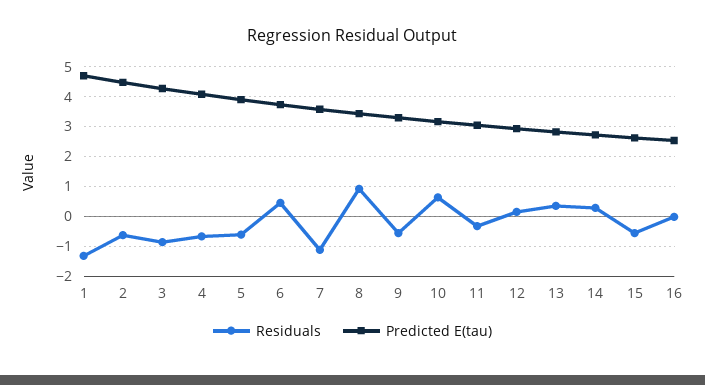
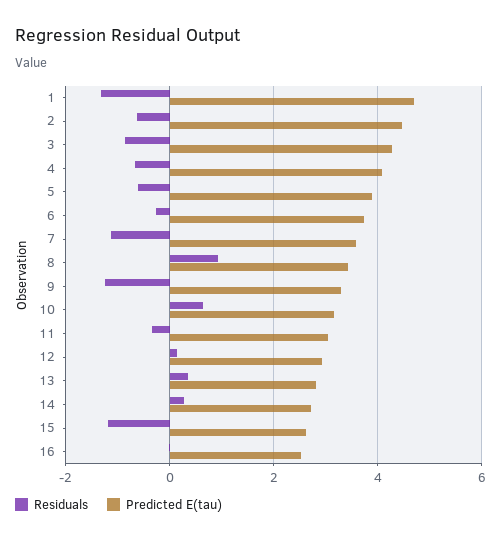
  {
    "Residuals": {
      "1": -1.4,
      "2": -0.6,
      "3": -0.8,
      "4": -0.6,
      "5": -0.6,
-     "6": 0.5,
+     "6": -0.2,
      "7": -1.2,
      "8": 1,
-     "9": -0.5,
+     "9": -1.2,
      "10": 0.6,
      "11": -0.4,
      "12": 0.2,
      "13": 0.4,
      "14": 0.2,
-     "15": -0.5,
+     "15": -1.2,
      "16": 0
    },
    "Predicted E(tau)": {
      "1": 4.6,
      "2": 4.4,
      "3": 4.2,
      "4": 4,
      "5": 4,
      "6": 3.8,
      "7": 3.6,
      "8": 3.4,
      "9": 3.2,
      "10": 3.2,
      "11": 3,
      "12": 3,
      "13": 2.8,
      "14": 2.8,
      "15": 2.6,
      "16": 2.6
    }
  }

